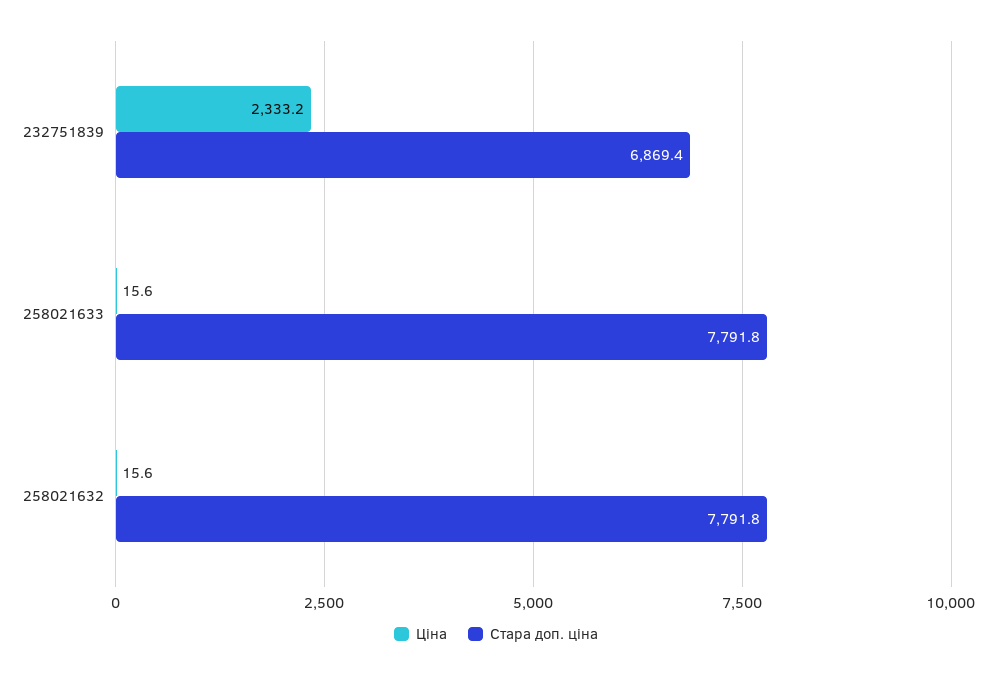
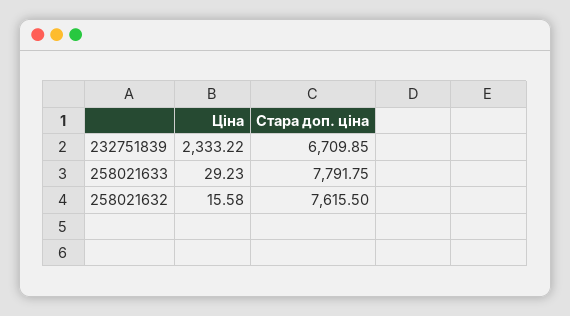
  {
    "Ціна": {
      "232751839": 2333.22,
-     "258021633": 15.6,
+     "258021633": 29.23,
      "258021632": 15.58
    },
    "Стара доп. ціна": {
-     "232751839": 6869.4,
+     "232751839": 6709.85,
      "258021633": 7791.75,
-     "258021632": 7791.8
+     "258021632": 7615.5
    }
  }

